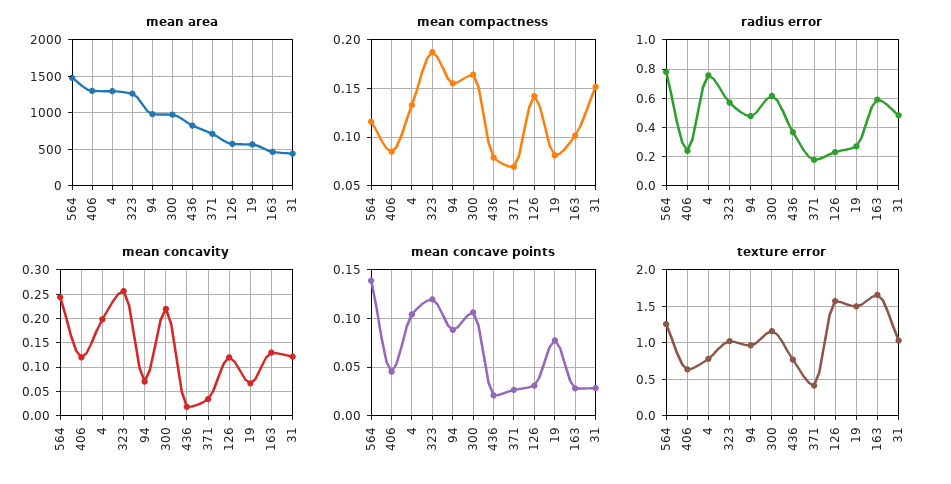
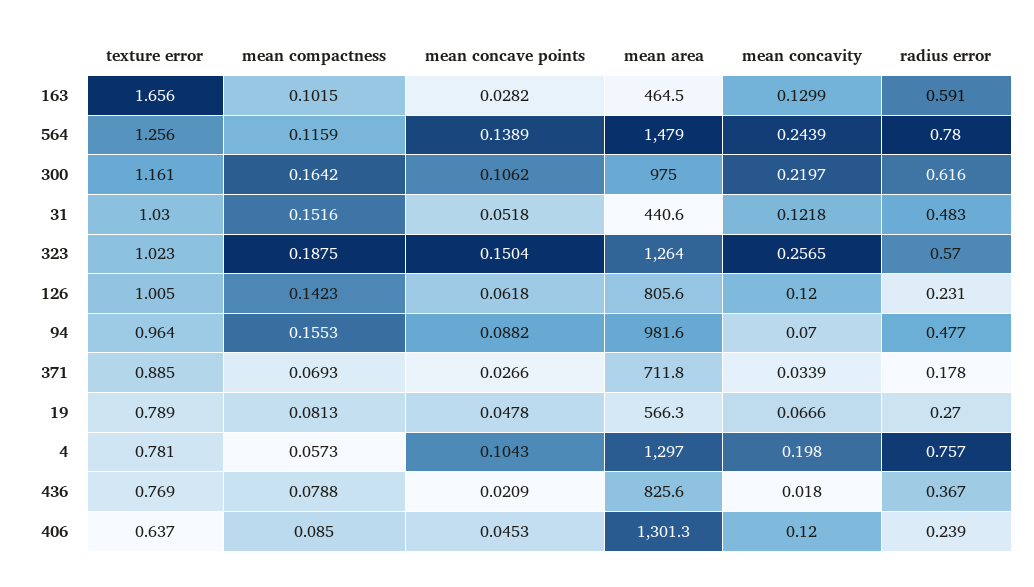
  {
    "mean area": {
      "564": 1479,
      "406": 1301.3,
      "4": 1297,
      "323": 1264,
      "94": 981.6,
      "300": 975,
      "436": 825.6,
      "371": 711.8,
-     "126": 600,
+     "126": 805.6,
      "19": 566.3,
      "163": 464.5,
      "31": 440.6
    },
    "mean compactness": {
      "564": 0.1159,
      "406": 0.085,
-     "4": 0.13,
+     "4": 0.0573,
      "323": 0.1875,
      "94": 0.1553,
      "300": 0.1642,
      "436": 0.0788,
      "371": 0.0693,
      "126": 0.1423,
      "19": 0.0813,
      "163": 0.1015,
      "31": 0.1516
    },
    "radius error": {
      "564": 0.78,
      "406": 0.239,
      "4": 0.757,
      "323": 0.57,
      "94": 0.477,
      "300": 0.616,
      "436": 0.367,
      "371": 0.178,
      "126": 0.231,
      "19": 0.27,
      "163": 0.591,
      "31": 0.483
    },
    "mean concavity": {
      "564": 0.2439,
      "406": 0.12,
      "4": 0.198,
      "323": 0.2565,
      "94": 0.07,
      "300": 0.2197,
      "436": 0.018,
      "371": 0.0339,
      "126": 0.12,
      "19": 0.0666,
      "163": 0.1299,
      "31": 0.1218
    },
    "mean concave points": {
      "564": 0.1389,
      "406": 0.0453,
      "4": 0.1043,
-     "323": 0.12,
+     "323": 0.1504,
      "94": 0.0882,
      "300": 0.1062,
      "436": 0.0209,
      "371": 0.0266,
-     "126": 0.03,
+     "126": 0.0618,
-     "19": 0.08,
+     "19": 0.0478,
      "163": 0.0282,
-     "31": 0.03
+     "31": 0.0518
    },
    "texture error": {
      "564": 1.256,
      "406": 0.637,
      "4": 0.781,
      "323": 1.023,
      "94": 0.964,
      "300": 1.161,
      "436": 0.769,
-     "371": 0.4,
+     "371": 0.885,
-     "126": 1.6,
+     "126": 1.005,
-     "19": 1.5,
+     "19": 0.789,
      "163": 1.656,
      "31": 1.03
    }
  }

